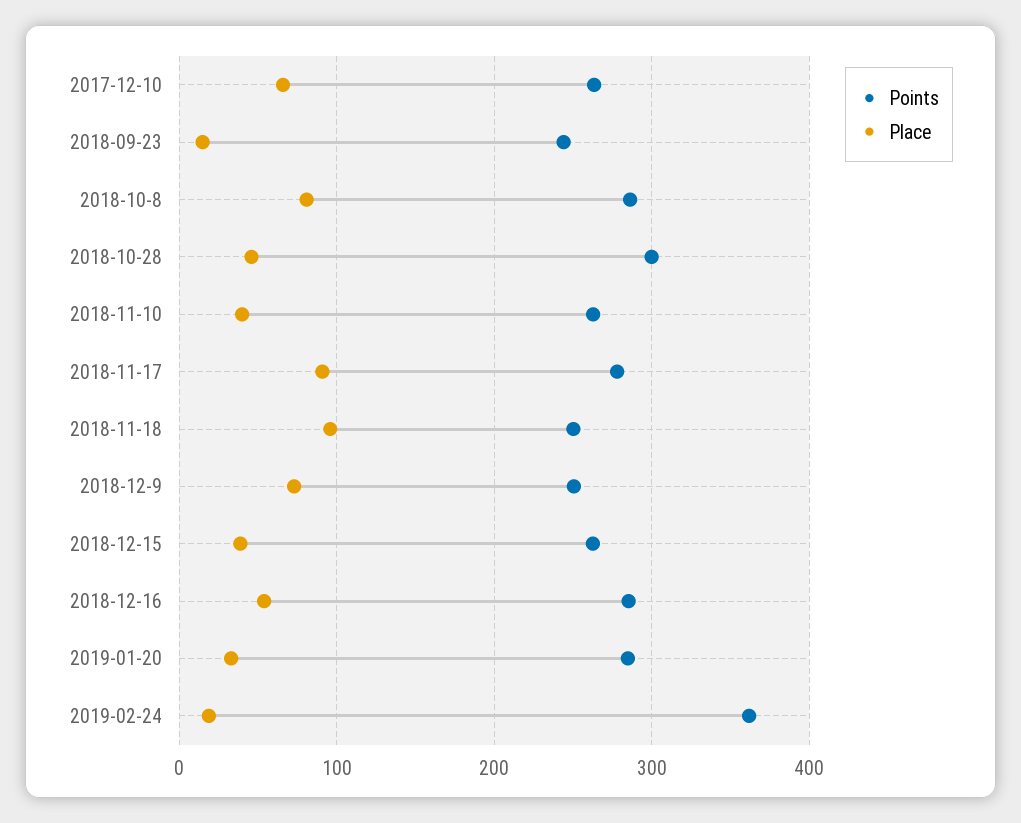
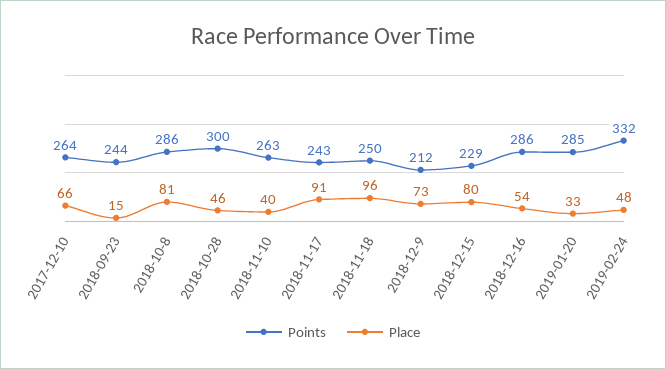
  {
    "Points": {
      "2017-12-10": 264,
      "2018-09-23": 244,
      "2018-10-8": 286,
      "2018-10-28": 300,
      "2018-11-10": 263,
-     "2018-11-17": 280,
+     "2018-11-17": 243,
      "2018-11-18": 250,
-     "2018-12-9": 250,
+     "2018-12-9": 212,
-     "2018-12-15": 260,
+     "2018-12-15": 229,
      "2018-12-16": 286,
      "2019-01-20": 285,
-     "2019-02-24": 360
+     "2019-02-24": 332
    },
    "Place": {
      "2017-12-10": 66,
      "2018-09-23": 15,
      "2018-10-8": 81,
      "2018-10-28": 46,
      "2018-11-10": 40,
      "2018-11-17": 91,
      "2018-11-18": 96,
      "2018-12-9": 73,
-     "2018-12-15": 40,
+     "2018-12-15": 80,
      "2018-12-16": 54,
      "2019-01-20": 33,
-     "2019-02-24": 20
+     "2019-02-24": 48
    }
  }

